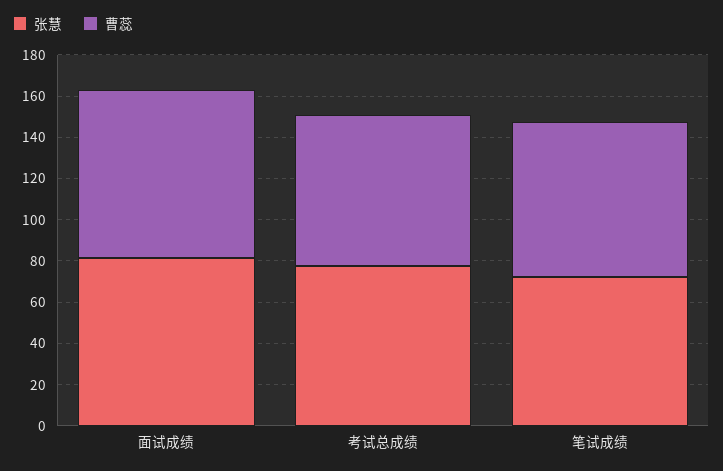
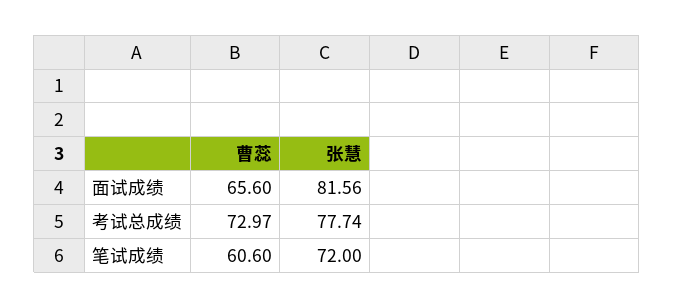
  {
    "张慧": {
      "面试成绩": 81.56,
      "考试总成绩": 77.74,
      "笔试成绩": 72
    },
    "曹蕊": {
-     "面试成绩": 80,
+     "面试成绩": 65.6,
      "考试总成绩": 72.97,
-     "笔试成绩": 75
+     "笔试成绩": 60.6
    }
  }

